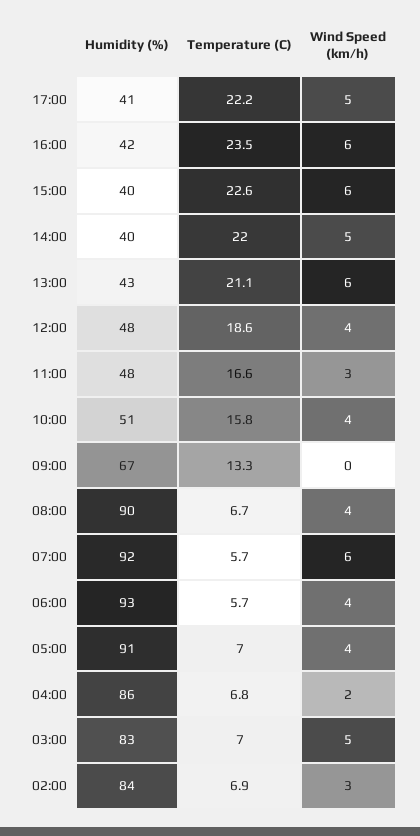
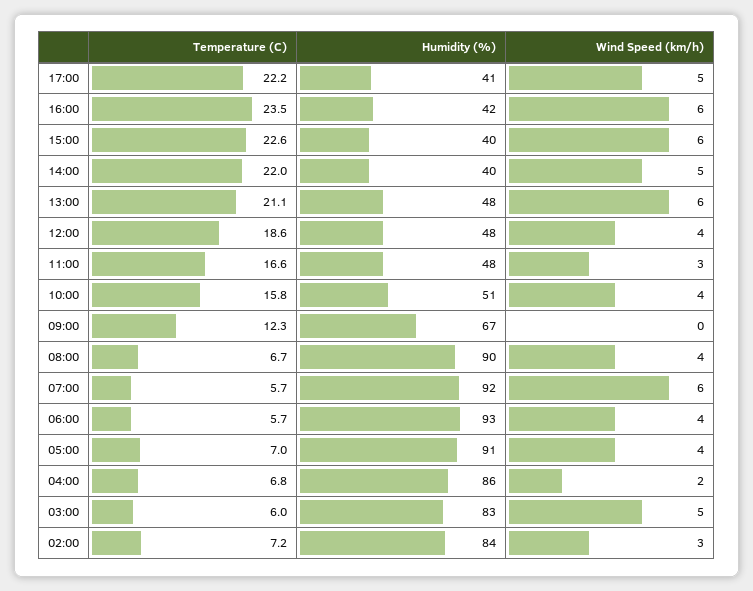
  {
    "Humidity (%)": {
      "17:00": 41,
      "16:00": 42,
      "15:00": 40,
      "14:00": 40,
-     "13:00": 43,
+     "13:00": 48,
      "12:00": 48,
      "11:00": 48,
      "10:00": 51,
      "09:00": 67,
      "08:00": 90,
      "07:00": 92,
      "06:00": 93,
      "05:00": 91,
      "04:00": 86,
      "03:00": 83,
      "02:00": 84
    },
    "Temperature (C)": {
      "17:00": 22.2,
      "16:00": 23.5,
      "15:00": 22.6,
      "14:00": 22,
      "13:00": 21.1,
      "12:00": 18.6,
      "11:00": 16.6,
      "10:00": 15.8,
-     "09:00": 13.3,
+     "09:00": 12.3,
      "08:00": 6.7,
      "07:00": 5.7,
      "06:00": 5.7,
      "05:00": 7,
      "04:00": 6.8,
-     "03:00": 7,
+     "03:00": 6,
-     "02:00": 6.9
+     "02:00": 7.2
    },
    "Wind Speed (km/h)": {
      "17:00": 5,
      "16:00": 6,
      "15:00": 6,
      "14:00": 5,
      "13:00": 6,
      "12:00": 4,
      "11:00": 3,
      "10:00": 4,
      "09:00": 0,
      "08:00": 4,
      "07:00": 6,
      "06:00": 4,
      "05:00": 4,
      "04:00": 2,
      "03:00": 5,
      "02:00": 3
    }
  }

